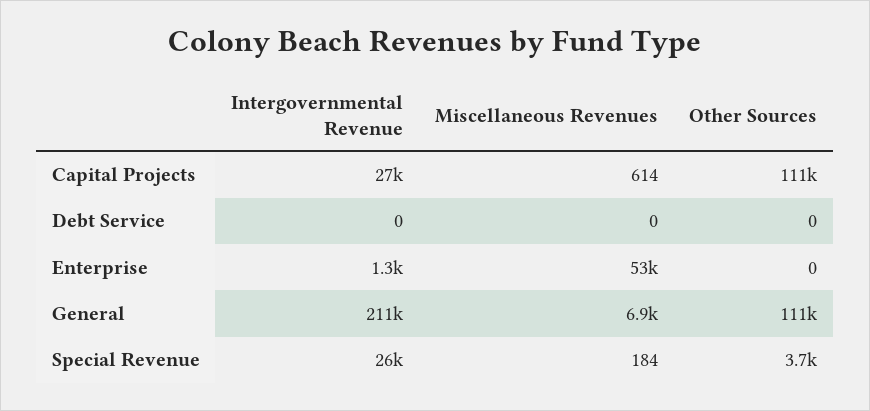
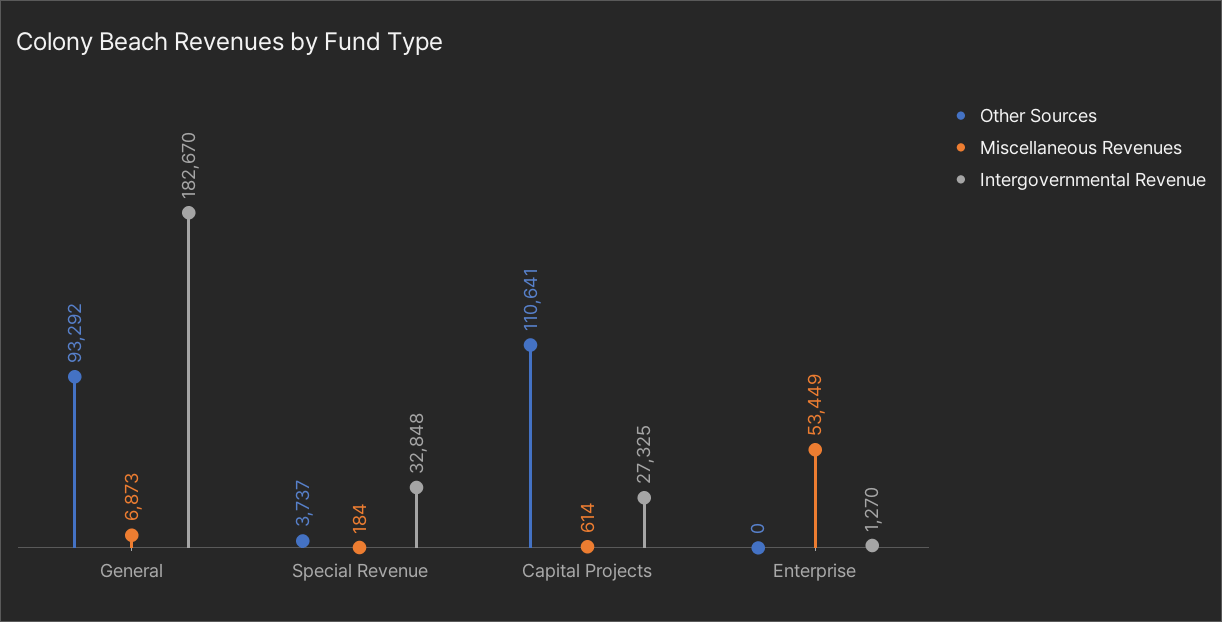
  {
    "Intergovernmental Revenue": {
      "Capital Projects": 27325,
-     "Debt Service": 0,
      "Enterprise": 1270,
-     "General": 211000,
+     "General": 182670,
-     "Special Revenue": 26000
+     "Special Revenue": 32848
    },
    "Miscellaneous Revenues": {
      "Capital Projects": 614,
-     "Debt Service": 0,
      "Enterprise": 53449,
      "General": 6873,
      "Special Revenue": 184
    },
    "Other Sources": {
      "Capital Projects": 110641,
-     "Debt Service": 0,
      "Enterprise": 0,
-     "General": 111000,
+     "General": 93292,
      "Special Revenue": 3737
    }
  }

